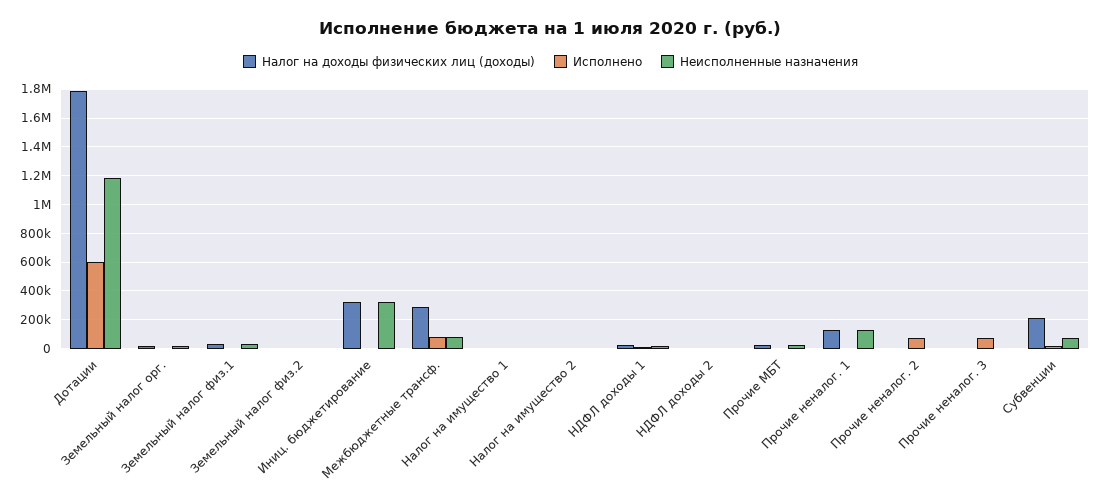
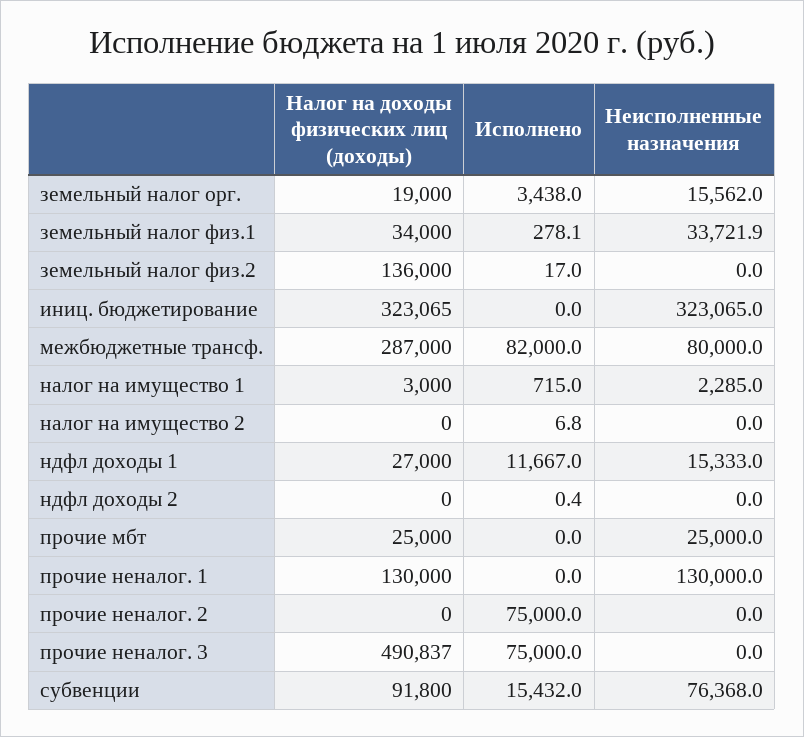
  {
    "Налог на доходы физических лиц (доходы)": {
-     "Дотации": 1800000,
      "Земельный налог орг.": 19000,
      "Земельный налог физ.1": 34000,
-     "Земельный налог физ.2": 0,
+     "Земельный налог физ.2": 136000,
      "Иниц. бюджетирование": 323065,
      "Межбюджетные трансф.": 287000,
      "Налог на имущество 1": 3000,
      "Налог на имущество 2": 0,
      "НДФЛ доходы 1": 27000,
      "НДФЛ доходы 2": 0,
      "Прочие МБТ": 25000,
      "Прочие неналог. 1": 130000,
      "Прочие неналог. 2": 0,
-     "Прочие неналог. 3": 0,
+     "Прочие неналог. 3": 490837,
-     "Субвенции": 200000
+     "Субвенции": 91800
    },
    "Исполнено": {
-     "Дотации": 600000,
      "Земельный налог орг.": 3438,
      "Земельный налог физ.1": 278.1,
      "Земельный налог физ.2": 17,
      "Иниц. бюджетирование": 0,
      "Межбюджетные трансф.": 82000,
      "Налог на имущество 1": 715,
      "Налог на имущество 2": 6.8,
      "НДФЛ доходы 1": 11667,
      "НДФЛ доходы 2": 0.4,
      "Прочие МБТ": 0,
      "Прочие неналог. 1": 0,
      "Прочие неналог. 2": 75000,
      "Прочие неналог. 3": 75000,
      "Субвенции": 15432
    },
    "Неисполненные назначения": {
-     "Дотации": 1200000,
      "Земельный налог орг.": 15562,
      "Земельный налог физ.1": 33721.9,
      "Земельный налог физ.2": 0,
      "Иниц. бюджетирование": 323065,
      "Межбюджетные трансф.": 80000,
      "Налог на имущество 1": 2285,
      "Налог на имущество 2": 0,
      "НДФЛ доходы 1": 15333,
      "НДФЛ доходы 2": 0,
      "Прочие МБТ": 25000,
      "Прочие неналог. 1": 130000,
      "Прочие неналог. 2": 0,
      "Прочие неналог. 3": 0,
      "Субвенции": 76368
    }
  }

